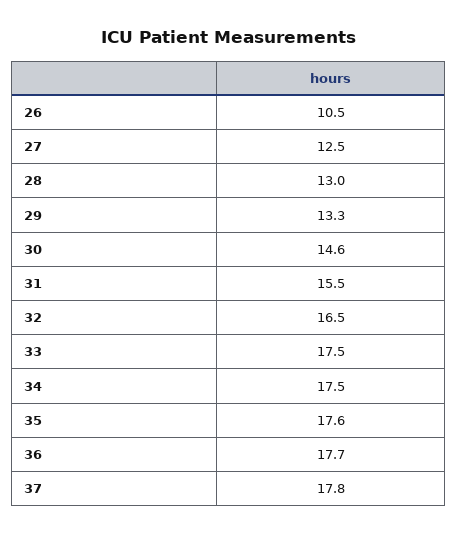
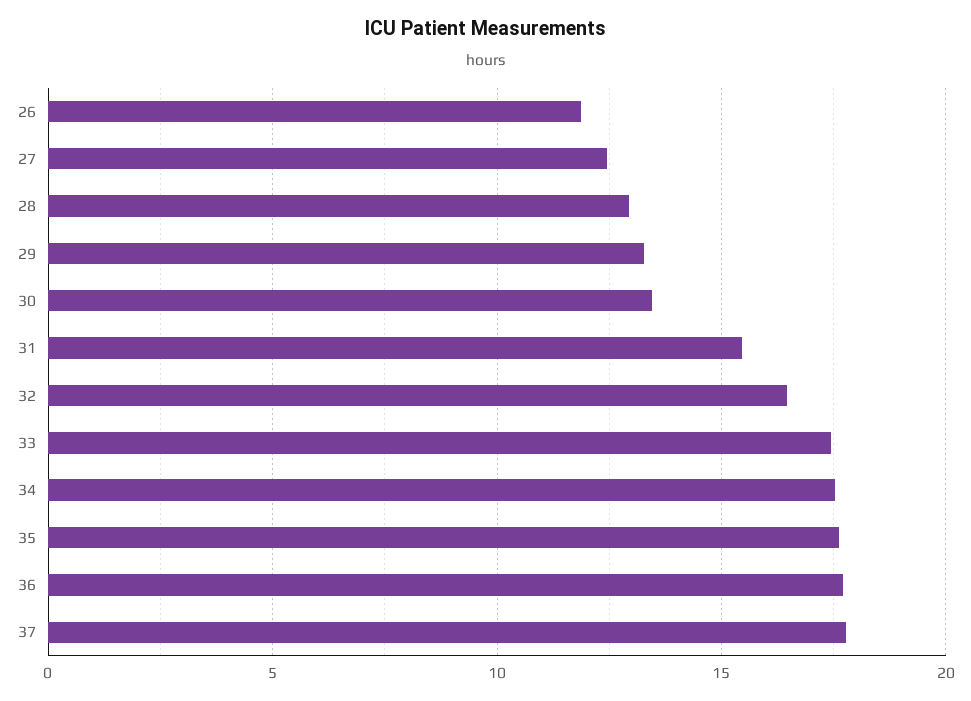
  {
-   "26": 10.5,
+   "26": 12,
    "27": 12.5,
    "28": 13,
    "29": 13.3,
-   "30": 14.6,
+   "30": 13.5,
    "31": 15.5,
    "32": 16.5,
    "33": 17.5,
    "34": 17.5,
    "35": 17.6,
    "36": 17.7,
    "37": 17.8
  }

